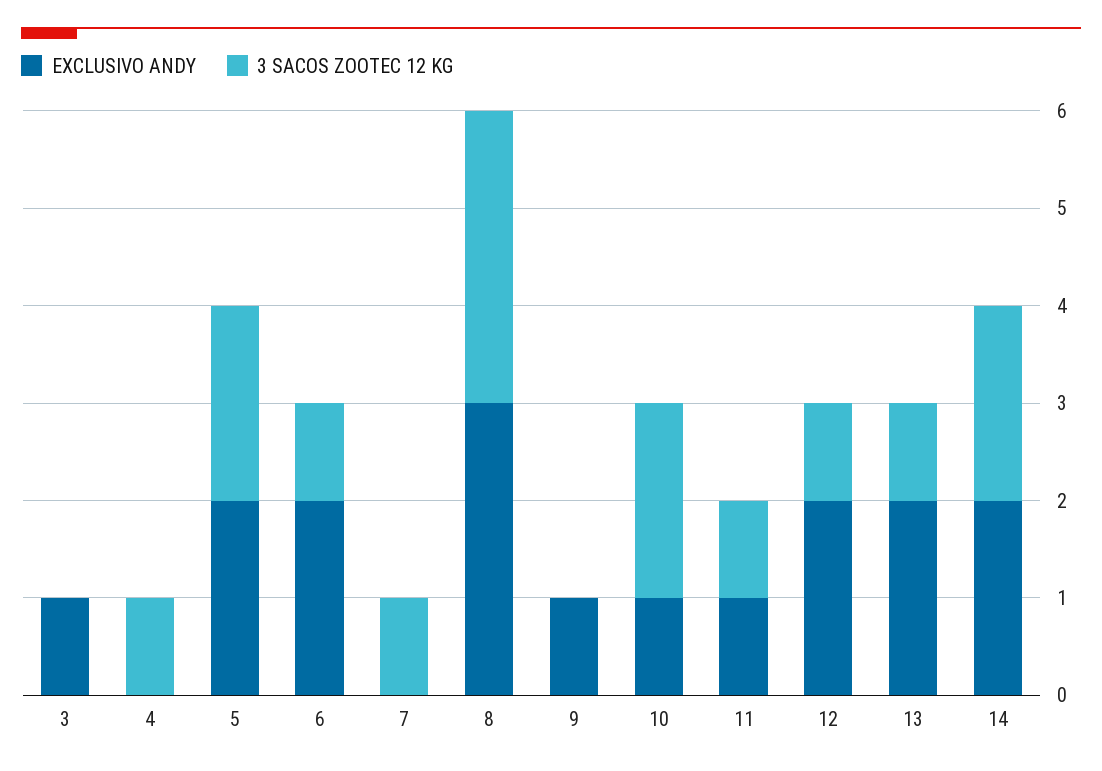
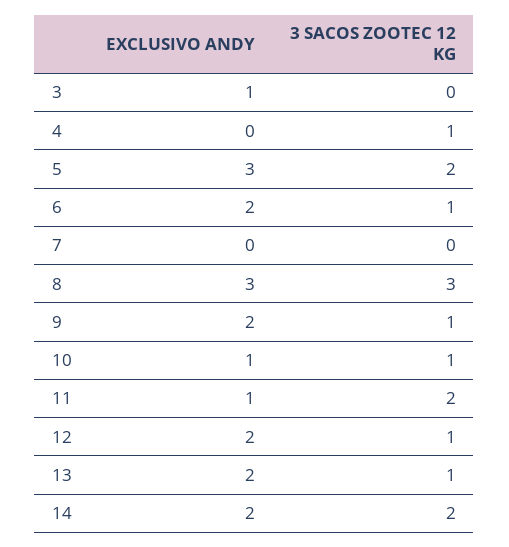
  {
    "EXCLUSIVO ANDY": {
      "3": 1,
      "4": 0,
-     "5": 2,
+     "5": 3,
      "6": 2,
      "7": 0,
      "8": 3,
-     "9": 1,
+     "9": 2,
      "10": 1,
      "11": 1,
      "12": 2,
      "13": 2,
      "14": 2
    },
    "3 SACOS ZOOTEC 12 KG": {
      "3": 0,
      "4": 1,
      "5": 2,
      "6": 1,
-     "7": 1,
+     "7": 0,
      "8": 3,
-     "9": 0,
+     "9": 1,
-     "10": 2,
+     "10": 1,
-     "11": 1,
+     "11": 2,
      "12": 1,
      "13": 1,
      "14": 2
    }
  }

